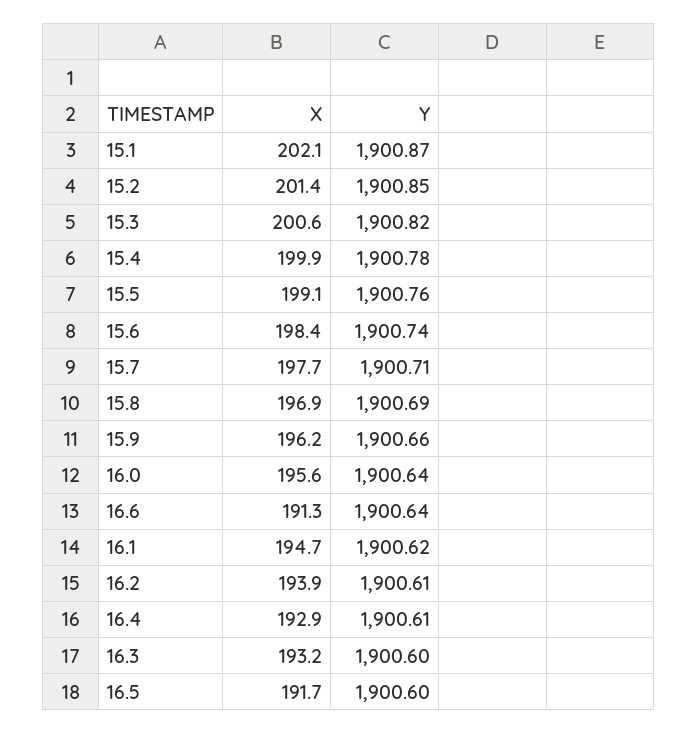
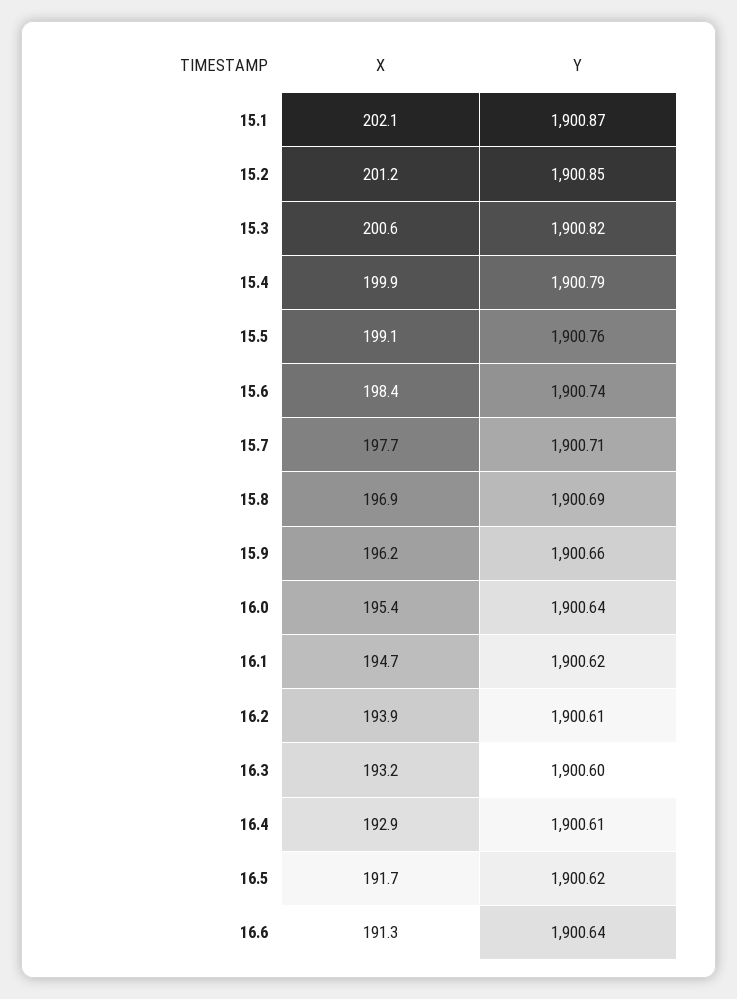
  {
    "X": {
      "15.1": 202.1,
-     "15.2": 201.4,
+     "15.2": 201.2,
      "15.3": 200.6,
      "15.4": 199.9,
      "15.5": 199.1,
      "15.6": 198.4,
      "15.7": 197.7,
      "15.8": 196.9,
      "15.9": 196.2,
-     "16.0": 195.6,
+     "16.0": 195.4,
      "16.6": 191.3,
      "16.1": 194.7,
      "16.2": 193.9,
      "16.4": 192.9,
      "16.3": 193.2,
      "16.5": 191.7
    },
    "Y": {
      "15.1": 1900.87,
      "15.2": 1900.85,
      "15.3": 1900.82,
-     "15.4": 1900.78,
+     "15.4": 1900.79,
      "15.5": 1900.76,
      "15.6": 1900.74,
      "15.7": 1900.71,
      "15.8": 1900.69,
      "15.9": 1900.66,
      "16.0": 1900.64,
      "16.6": 1900.64,
      "16.1": 1900.62,
      "16.2": 1900.61,
      "16.4": 1900.61,
      "16.3": 1900.6,
-     "16.5": 1900.6
+     "16.5": 1900.62
    }
  }

